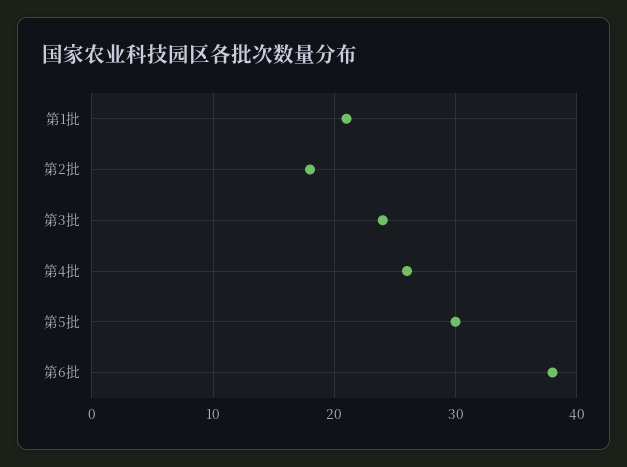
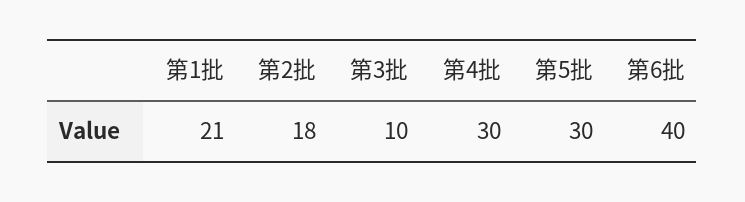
  {
    "第1批": 21,
    "第2批": 18,
-   "第3批": 24,
+   "第3批": 10,
-   "第4批": 26,
+   "第4批": 30,
    "第5批": 30,
-   "第6批": 38
+   "第6批": 40
  }

